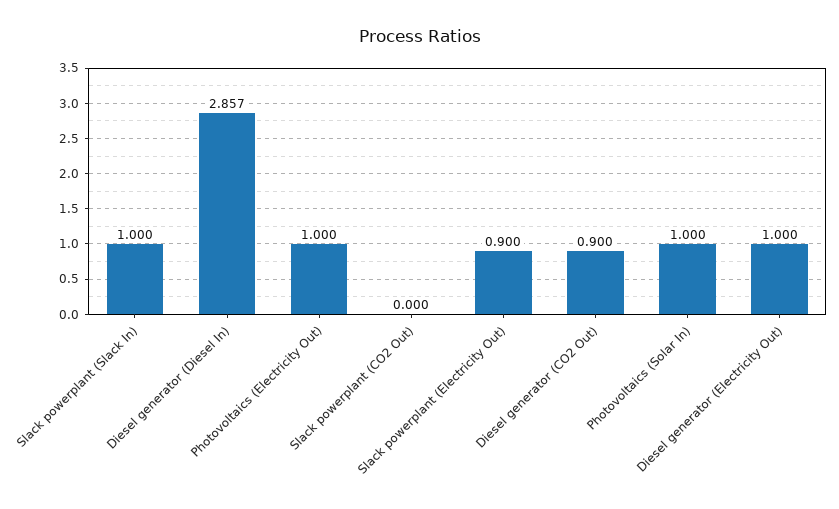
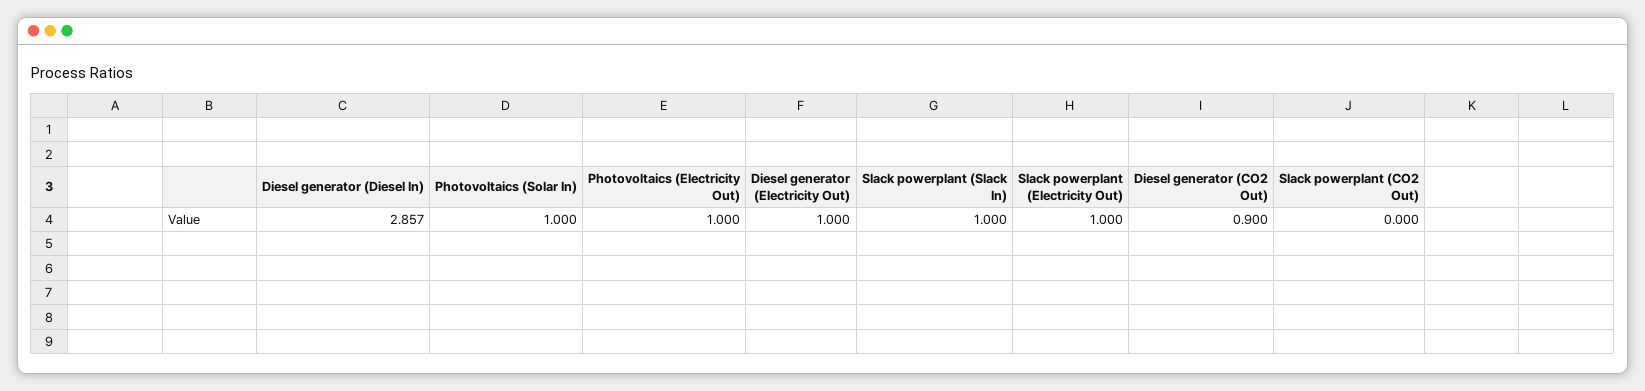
  {
    "Slack powerplant (Slack In)": 1,
    "Diesel generator (Diesel In)": 2.857,
    "Photovoltaics (Electricity Out)": 1,
    "Slack powerplant (CO2 Out)": 0,
-   "Slack powerplant (Electricity Out)": 0.9,
+   "Slack powerplant (Electricity Out)": 1,
    "Diesel generator (CO2 Out)": 0.9,
    "Photovoltaics (Solar In)": 1,
    "Diesel generator (Electricity Out)": 1
  }

